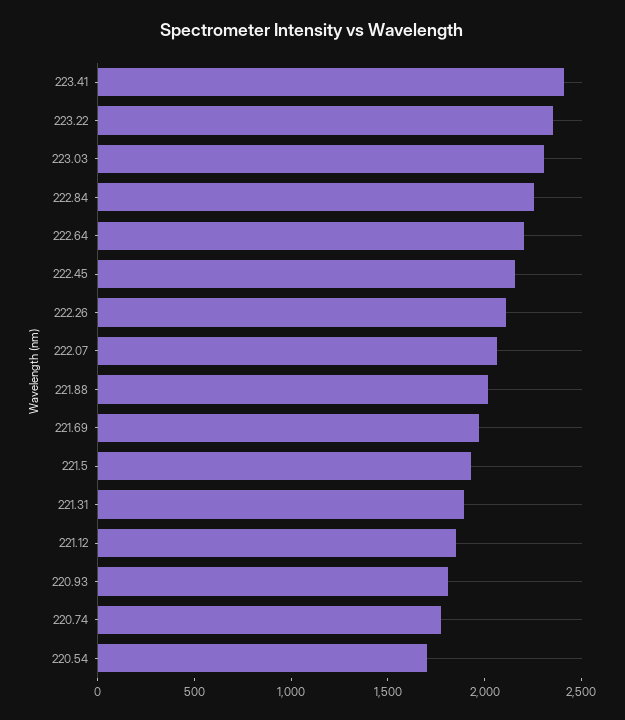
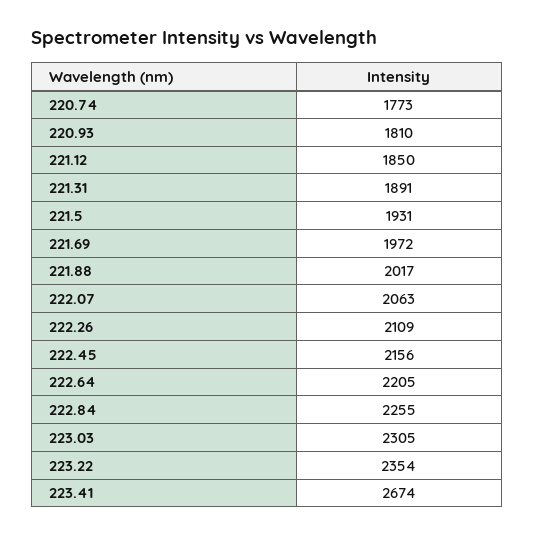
  {
-   "223.41": 2400,
+   "223.41": 2674,
    "223.22": 2354,
    "223.03": 2305,
    "222.84": 2255,
    "222.64": 2205,
    "222.45": 2156,
    "222.26": 2109,
    "222.07": 2063,
    "221.88": 2017,
    "221.69": 1972,
    "221.5": 1931,
    "221.31": 1891,
    "221.12": 1850,
    "220.93": 1810,
-   "220.74": 1773,
+   "220.74": 1773
-   "220.54": 1700
  }

